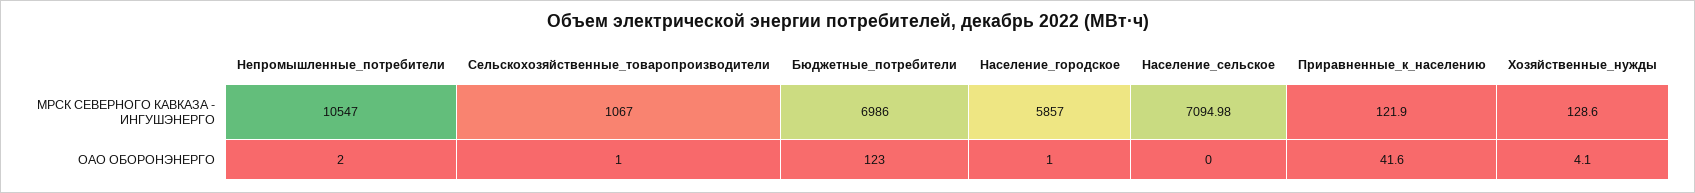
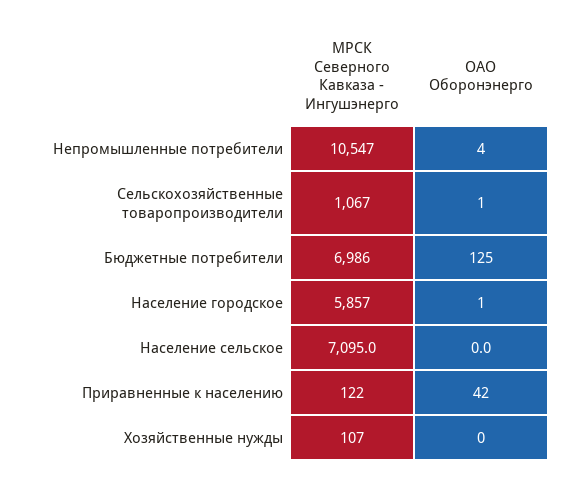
  {
    "Непромышленные_потребители": {
      "МРСК СЕВЕРНОГО КАВКАЗА - ИНГУШЭНЕРГО": 10547,
-     "ОАО ОБОРОНЭНЕРГО": 2
+     "ОАО ОБОРОНЭНЕРГО": 4
    },
    "Сельскохозяйственные_товаропроизводители": {
      "МРСК СЕВЕРНОГО КАВКАЗА - ИНГУШЭНЕРГО": 1067,
      "ОАО ОБОРОНЭНЕРГО": 1
    },
    "Бюджетные_потребители": {
      "МРСК СЕВЕРНОГО КАВКАЗА - ИНГУШЭНЕРГО": 6986,
-     "ОАО ОБОРОНЭНЕРГО": 123
+     "ОАО ОБОРОНЭНЕРГО": 125
    },
    "Население_городское": {
      "МРСК СЕВЕРНОГО КАВКАЗА - ИНГУШЭНЕРГО": 5857,
      "ОАО ОБОРОНЭНЕРГО": 1
    },
    "Население_сельское": {
      "МРСК СЕВЕРНОГО КАВКАЗА - ИНГУШЭНЕРГО": 7094.98,
      "ОАО ОБОРОНЭНЕРГО": 0
    },
    "Приравненные_к_населению": {
      "МРСК СЕВЕРНОГО КАВКАЗА - ИНГУШЭНЕРГО": 121.9,
      "ОАО ОБОРОНЭНЕРГО": 41.6
    },
    "Хозяйственные_нужды": {
-     "МРСК СЕВЕРНОГО КАВКАЗА - ИНГУШЭНЕРГО": 128.6,
+     "МРСК СЕВЕРНОГО КАВКАЗА - ИНГУШЭНЕРГО": 107,
-     "ОАО ОБОРОНЭНЕРГО": 4.1
+     "ОАО ОБОРОНЭНЕРГО": 0
    }
  }

